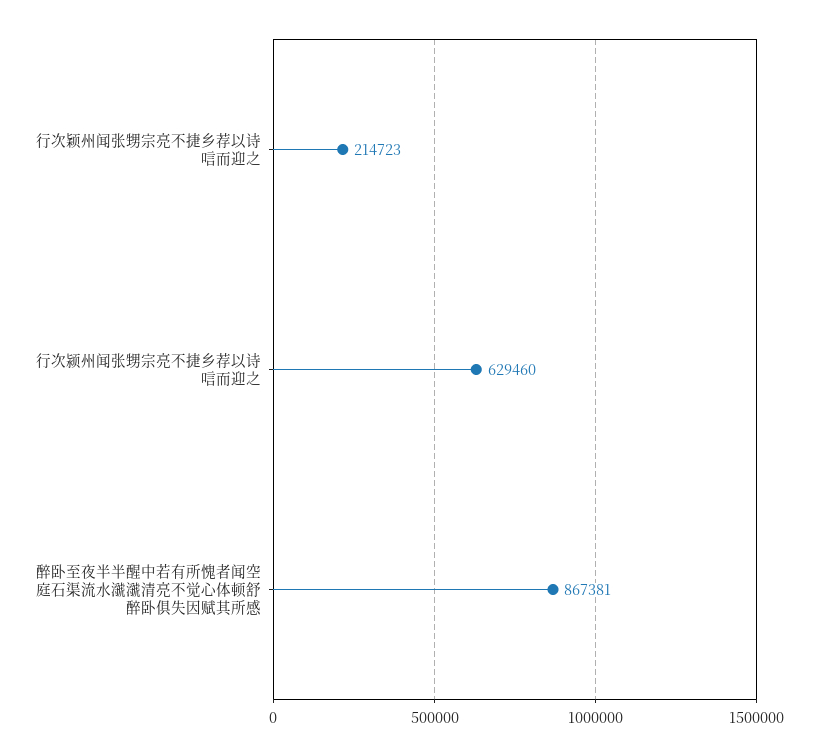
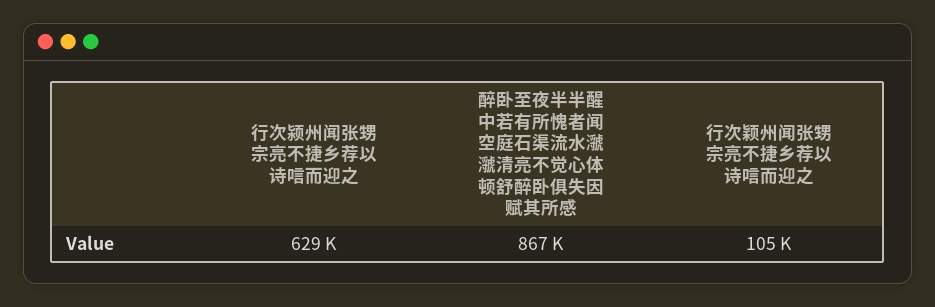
  {
-   "行次颖州闻张甥宗亮不捷乡荐以诗唁而迎之": 214723,
+   "行次颖州闻张甥宗亮不捷乡荐以诗唁而迎之": 105000,
    "行次颍州闻张甥宗亮不捷乡荐以诗唁而迎之": 629460,
    "醉卧至夜半半醒中若有所愧者闻空庭石渠流水㶁㶁清亮不觉心体顿舒醉卧俱失因赋其所感": 867381
  }

